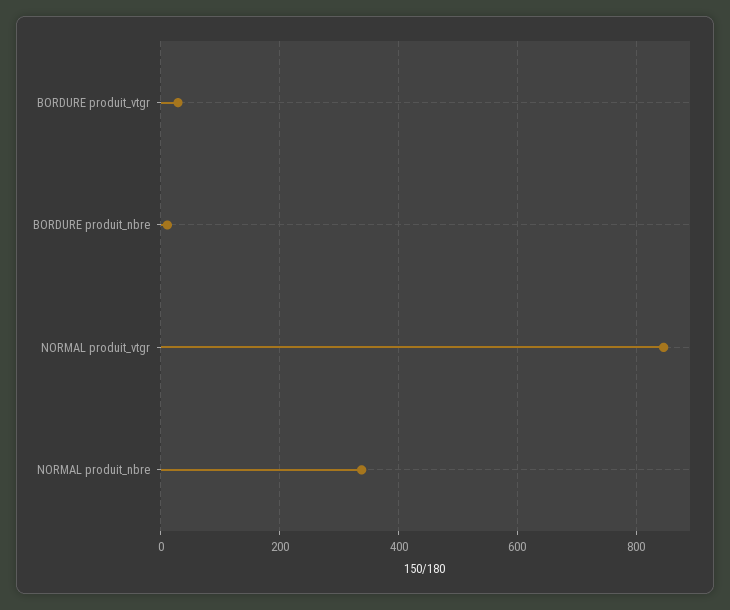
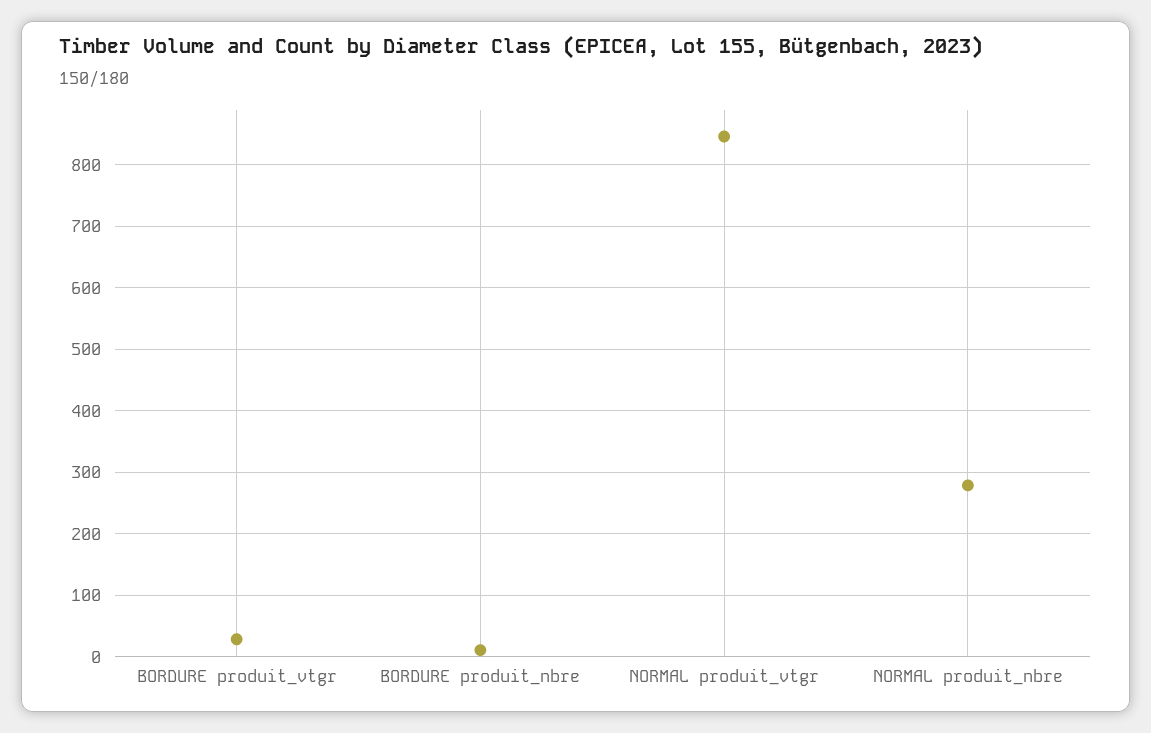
  {
    "BORDURE produit_vtgr": 30,
    "BORDURE produit_nbre": 10,
    "NORMAL produit_vtgr": 850,
-   "NORMAL produit_nbre": 340
+   "NORMAL produit_nbre": 280
  }

